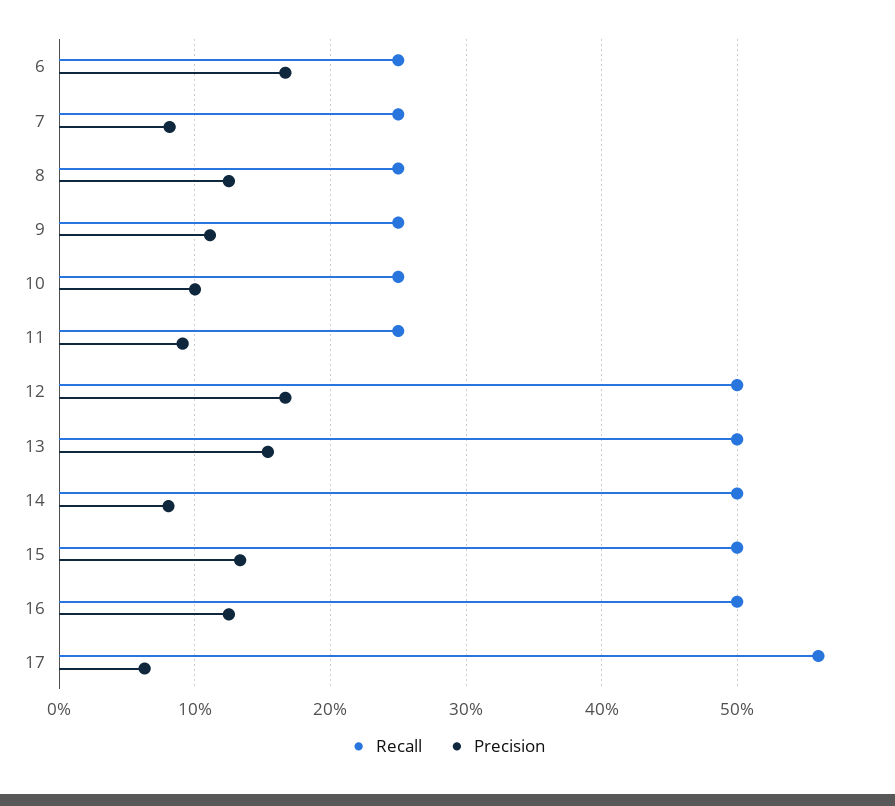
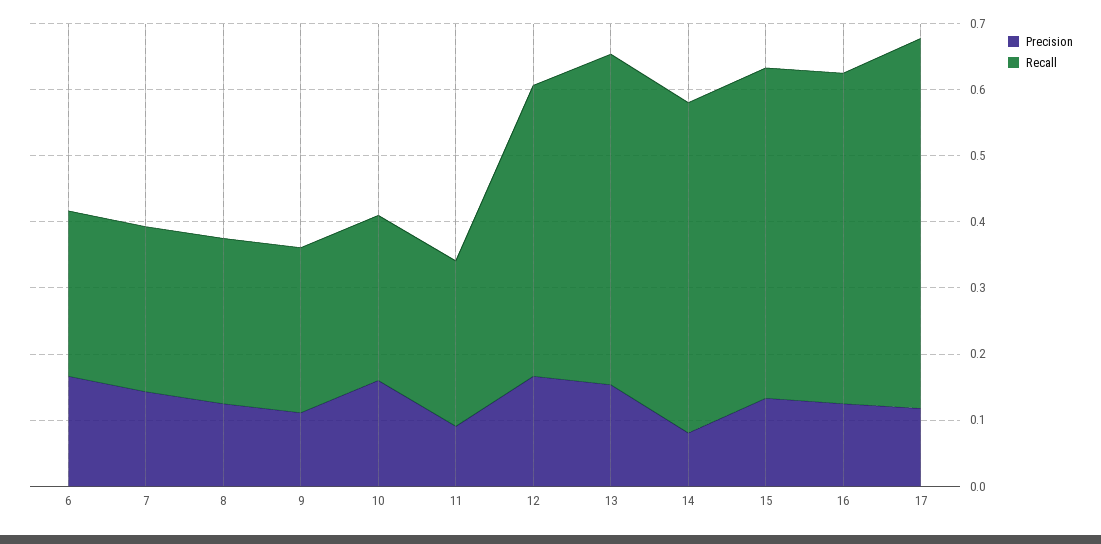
  {
    "Recall": {
      "6": 0.25,
      "7": 0.25,
      "8": 0.25,
      "9": 0.25,
      "10": 0.25,
      "11": 0.25,
-     "12": 0.5,
+     "12": 0.44,
      "13": 0.5,
      "14": 0.5,
      "15": 0.5,
      "16": 0.5,
      "17": 0.56
    },
    "Precision": {
      "6": 0.17,
-     "7": 0.08,
+     "7": 0.14,
      "8": 0.13,
      "9": 0.11,
-     "10": 0.1,
+     "10": 0.16,
      "11": 0.09,
      "12": 0.17,
      "13": 0.15,
      "14": 0.08,
      "15": 0.13,
      "16": 0.13,
-     "17": 0.06
+     "17": 0.12
    }
  }

